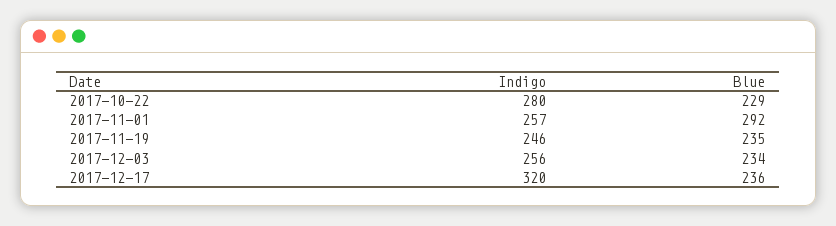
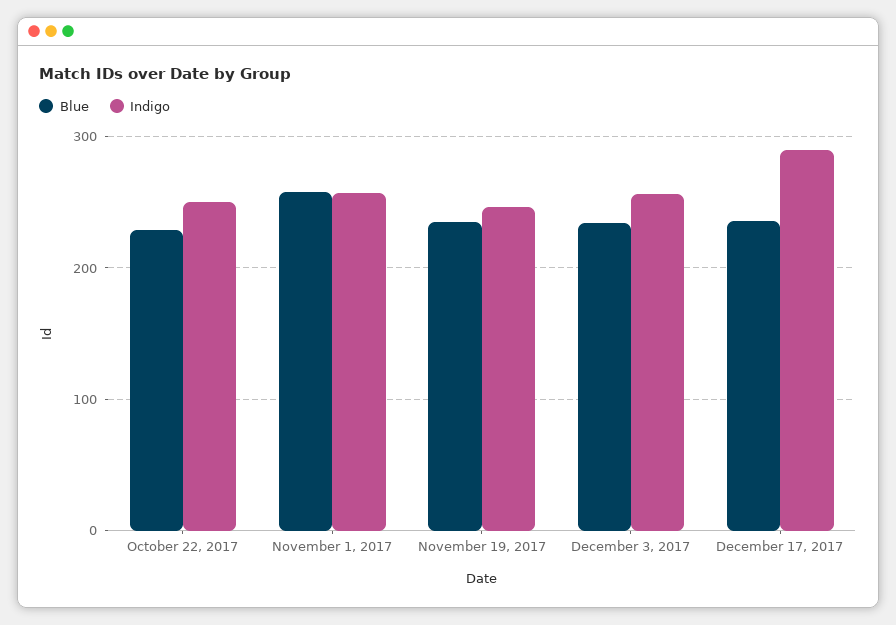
  {
    "Indigo": {
-     "2017-10-22": 280,
+     "2017-10-22": 250,
      "2017-11-01": 257,
      "2017-11-19": 246,
      "2017-12-03": 256,
-     "2017-12-17": 320
+     "2017-12-17": 290
    },
    "Blue": {
      "2017-10-22": 229,
-     "2017-11-01": 292,
+     "2017-11-01": 260,
      "2017-11-19": 235,
      "2017-12-03": 234,
      "2017-12-17": 236
    }
  }

